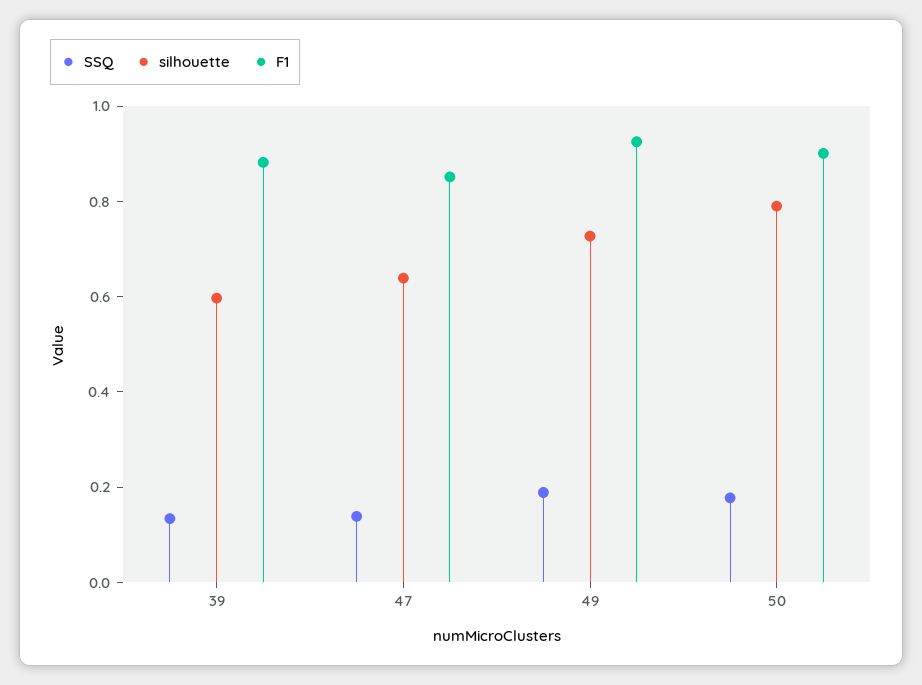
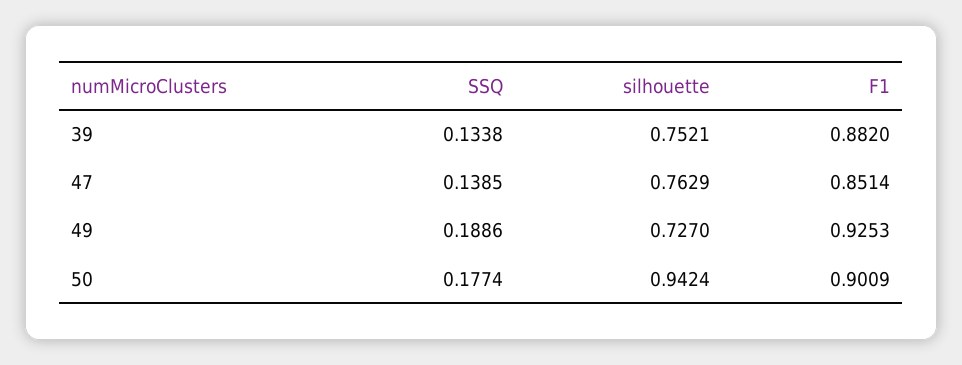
  {
    "SSQ": {
      "39": 0.1338,
      "47": 0.1385,
      "49": 0.1886,
      "50": 0.1774
    },
    "silhouette": {
-     "39": 0.6,
+     "39": 0.7521,
-     "47": 0.65,
+     "47": 0.7629,
      "49": 0.727,
-     "50": 0.8
+     "50": 0.9424
    },
    "F1": {
      "39": 0.882,
      "47": 0.8514,
      "49": 0.9253,
      "50": 0.9009
    }
  }

